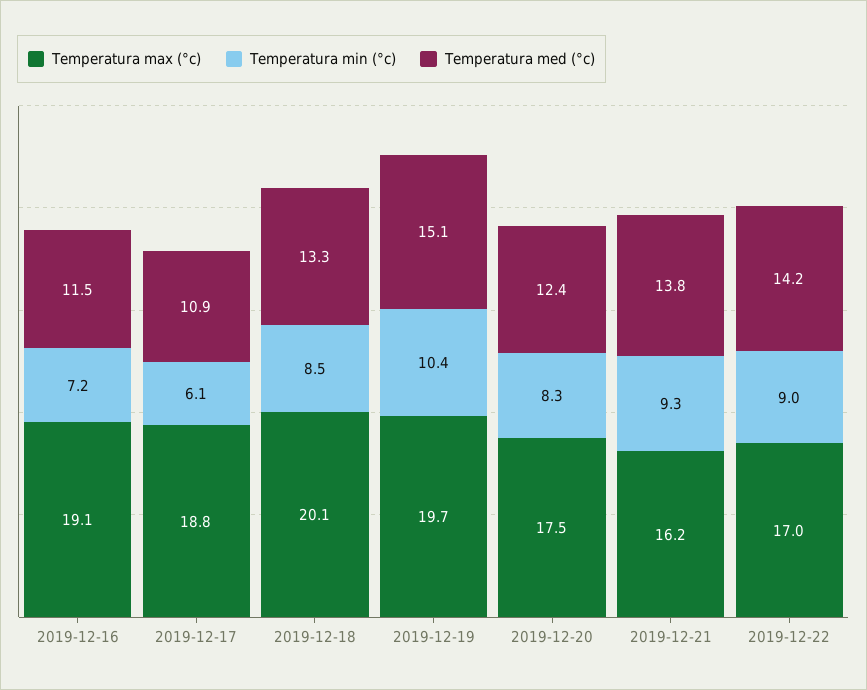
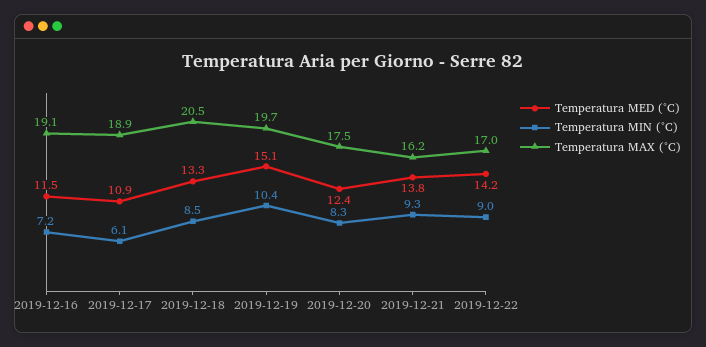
  {
    "Temperatura max (°c)": {
      "2019-12-16": 19.1,
-     "2019-12-17": 18.8,
+     "2019-12-17": 18.9,
-     "2019-12-18": 20.1,
+     "2019-12-18": 20.5,
      "2019-12-19": 19.7,
      "2019-12-20": 17.5,
      "2019-12-21": 16.2,
      "2019-12-22": 17
    },
    "Temperatura min (°c)": {
      "2019-12-16": 7.2,
      "2019-12-17": 6.1,
      "2019-12-18": 8.5,
      "2019-12-19": 10.4,
      "2019-12-20": 8.3,
      "2019-12-21": 9.3,
      "2019-12-22": 9
    },
    "Temperatura med (°c)": {
      "2019-12-16": 11.5,
      "2019-12-17": 10.9,
      "2019-12-18": 13.3,
      "2019-12-19": 15.1,
      "2019-12-20": 12.4,
      "2019-12-21": 13.8,
      "2019-12-22": 14.2
    }
  }

